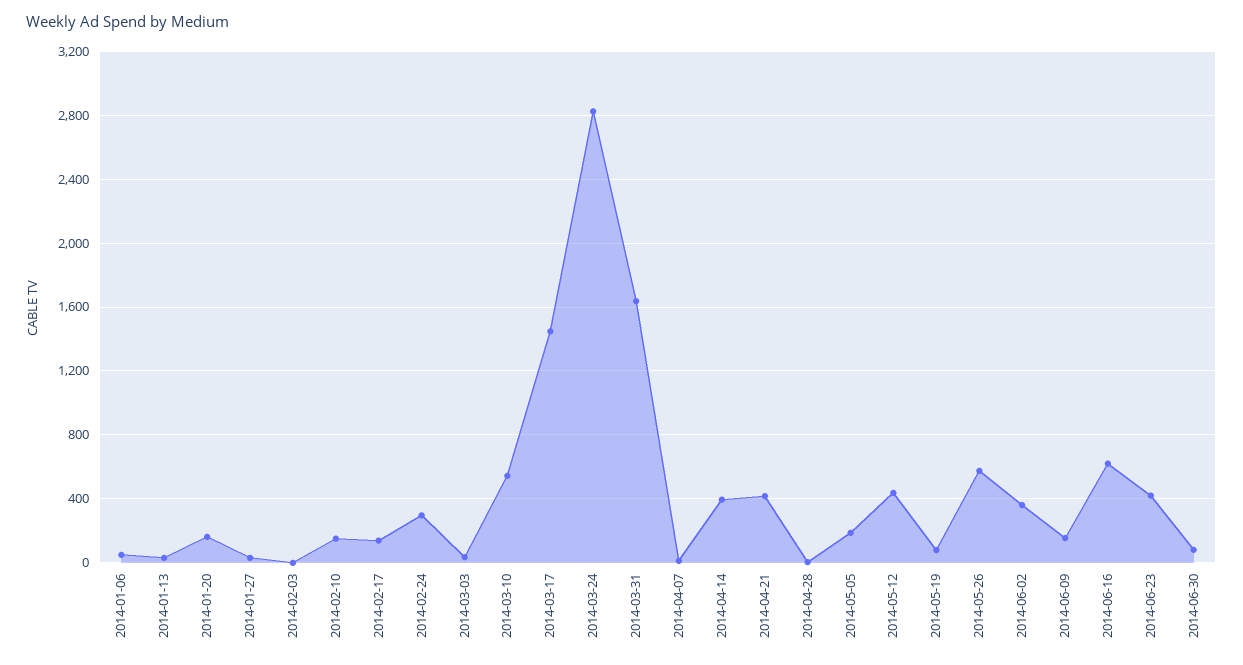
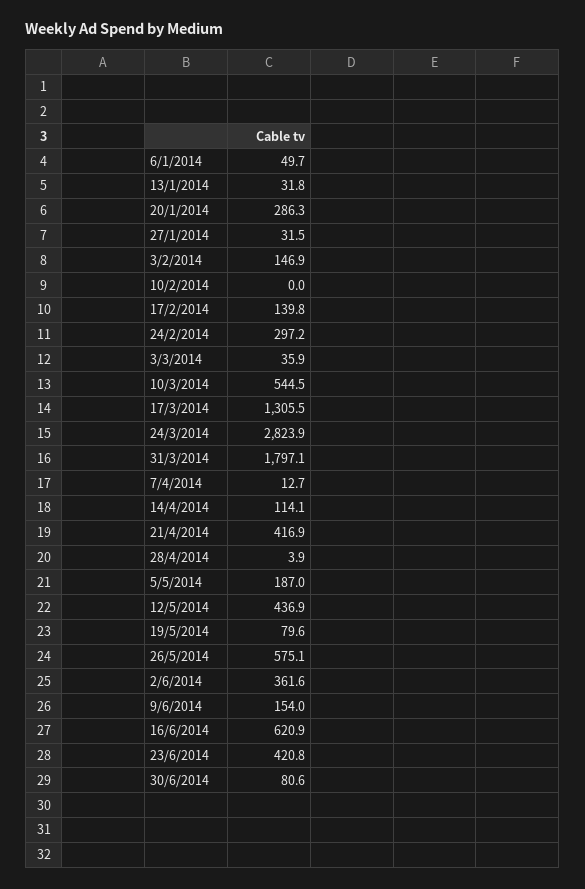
  {
    "2014-01-06": 49.7,
    "2014-01-13": 31.8,
-   "2014-01-20": 150,
+   "2014-01-20": 286.3,
    "2014-01-27": 31.5,
-   "2014-02-03": 0,
+   "2014-02-03": 146.9,
-   "2014-02-10": 150,
+   "2014-02-10": 0,
    "2014-02-17": 139.8,
    "2014-02-24": 297.2,
    "2014-03-03": 35.9,
    "2014-03-10": 544.5,
-   "2014-03-17": 1450,
+   "2014-03-17": 1305.5,
    "2014-03-24": 2823.9,
-   "2014-03-31": 1650,
+   "2014-03-31": 1797.1,
    "2014-04-07": 12.7,
-   "2014-04-14": 400,
+   "2014-04-14": 114.1,
    "2014-04-21": 416.9,
    "2014-04-28": 3.9,
    "2014-05-05": 187,
    "2014-05-12": 436.9,
    "2014-05-19": 79.6,
    "2014-05-26": 575.1,
    "2014-06-02": 361.6,
    "2014-06-09": 154,
    "2014-06-16": 620.9,
    "2014-06-23": 420.8,
    "2014-06-30": 80.6
  }

